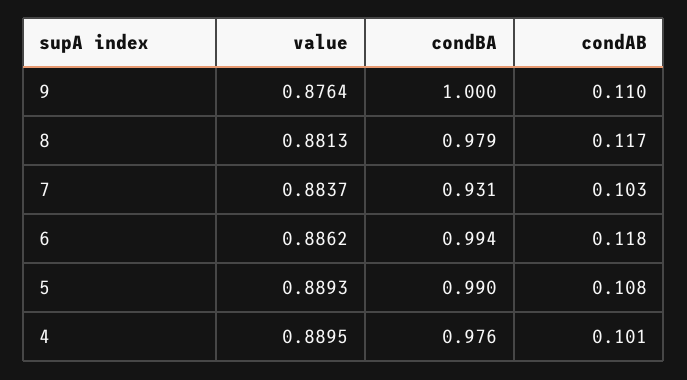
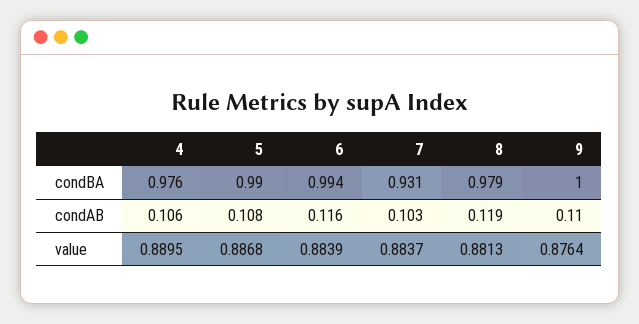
  {
    "value": {
      "9": 0.8764,
      "8": 0.8813,
      "7": 0.8837,
-     "6": 0.8862,
+     "6": 0.8839,
-     "5": 0.8893,
+     "5": 0.8868,
      "4": 0.8895
    },
    "condBA": {
      "9": 1,
      "8": 0.979,
      "7": 0.931,
      "6": 0.994,
      "5": 0.99,
      "4": 0.976
    },
    "condAB": {
      "9": 0.11,
-     "8": 0.117,
+     "8": 0.119,
      "7": 0.103,
-     "6": 0.118,
+     "6": 0.116,
      "5": 0.108,
-     "4": 0.101
+     "4": 0.106
    }
  }

